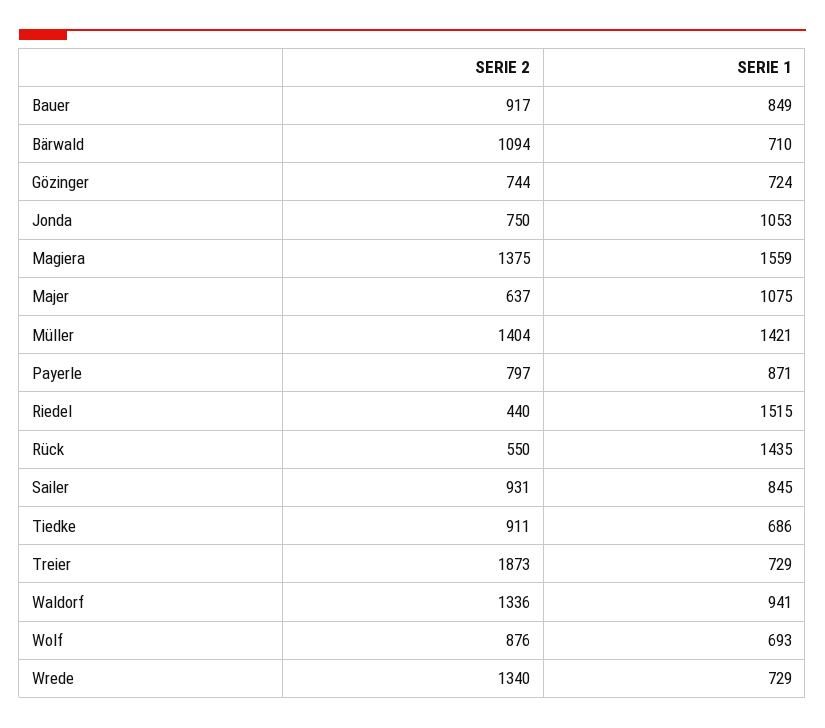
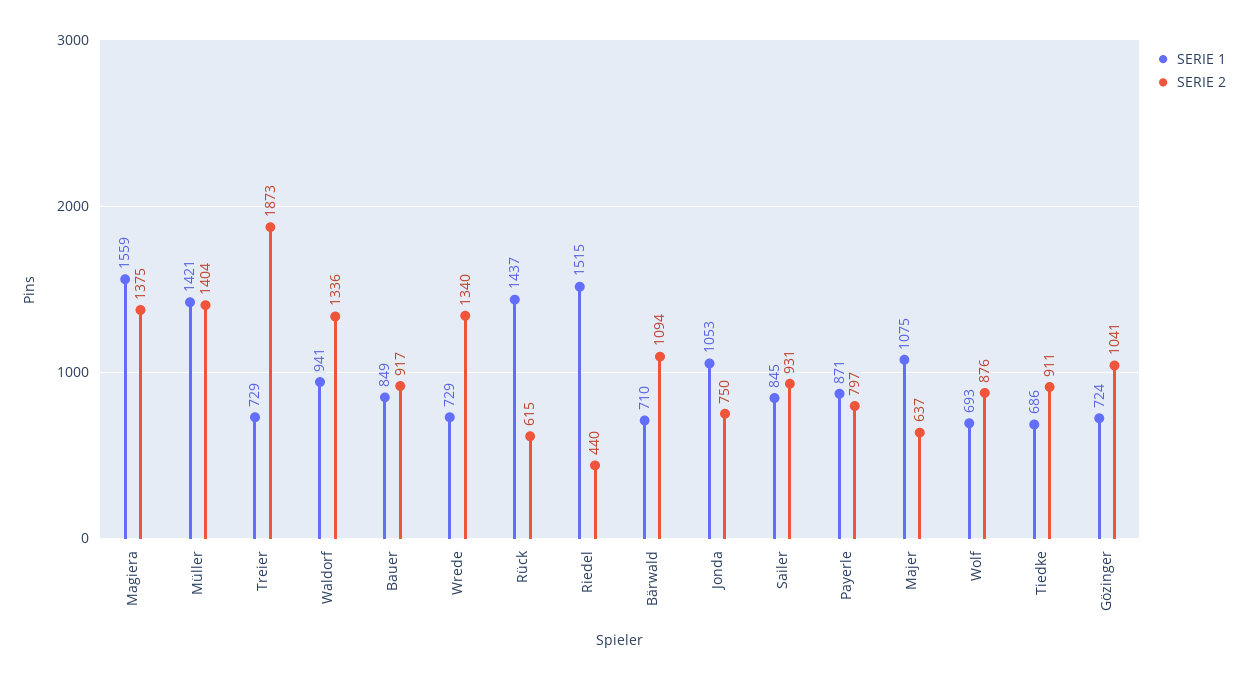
  {
    "SERIE 2": {
      "Bauer": 917,
      "Bärwald": 1094,
-     "Gözinger": 744,
+     "Gözinger": 1041,
      "Jonda": 750,
      "Magiera": 1375,
      "Majer": 637,
      "Müller": 1404,
      "Payerle": 797,
      "Riedel": 440,
-     "Rück": 550,
+     "Rück": 615,
      "Sailer": 931,
      "Tiedke": 911,
      "Treier": 1873,
      "Waldorf": 1336,
      "Wolf": 876,
      "Wrede": 1340
    },
    "SERIE 1": {
      "Bauer": 849,
      "Bärwald": 710,
      "Gözinger": 724,
      "Jonda": 1053,
      "Magiera": 1559,
      "Majer": 1075,
      "Müller": 1421,
      "Payerle": 871,
      "Riedel": 1515,
-     "Rück": 1435,
+     "Rück": 1437,
      "Sailer": 845,
      "Tiedke": 686,
      "Treier": 729,
      "Waldorf": 941,
      "Wolf": 693,
      "Wrede": 729
    }
  }

